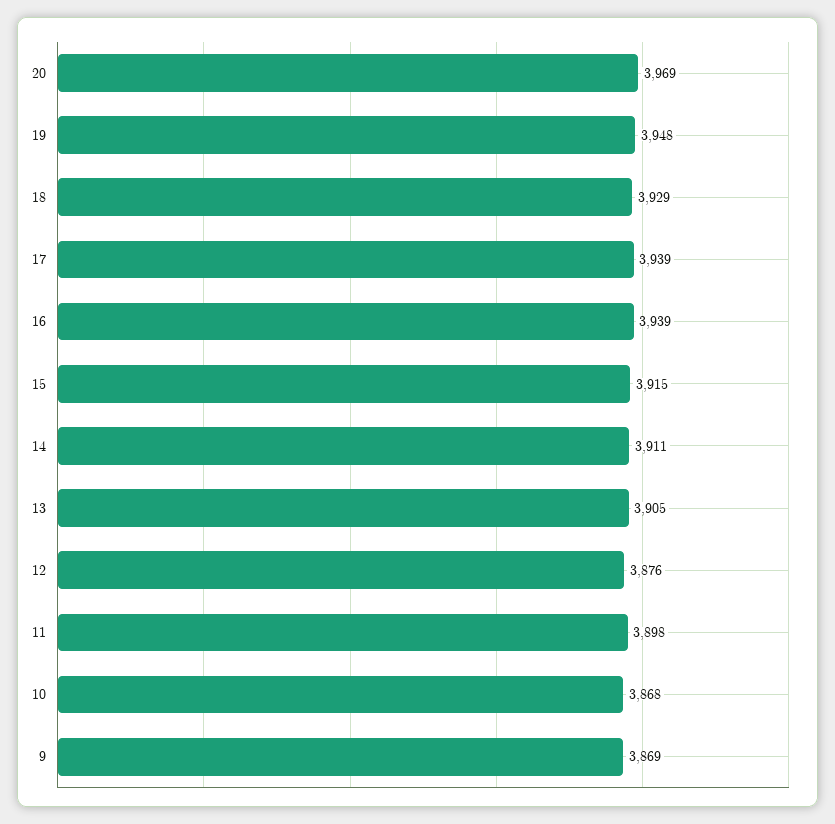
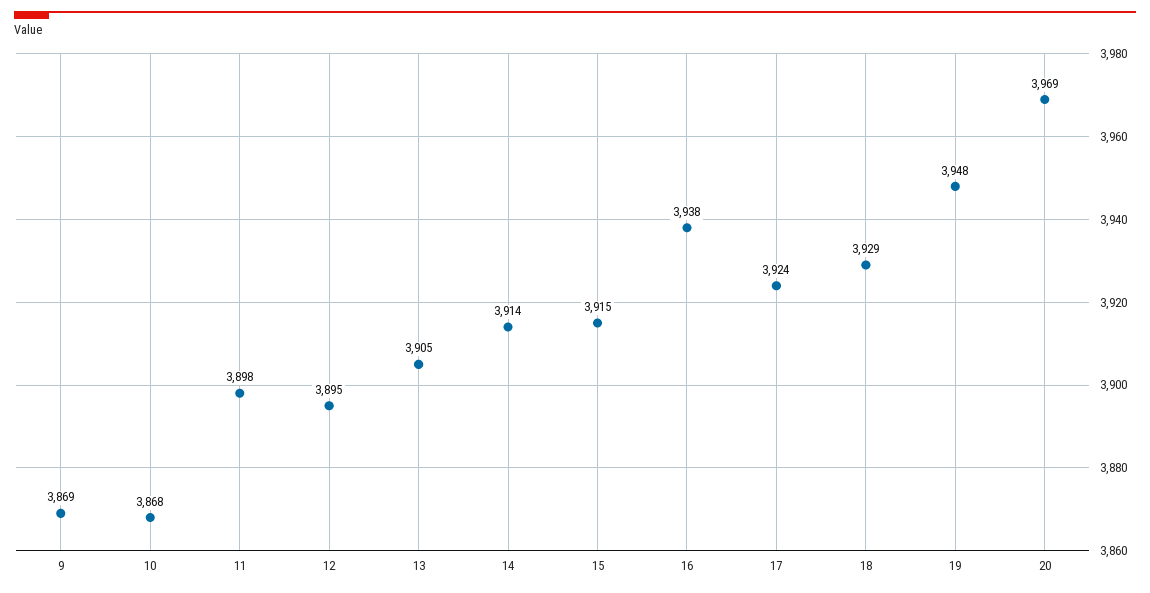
  {
    "20": 3969,
    "19": 3948,
    "18": 3929,
-   "17": 3939,
+   "17": 3924,
-   "16": 3939,
+   "16": 3938,
    "15": 3915,
-   "14": 3911,
+   "14": 3914,
    "13": 3905,
-   "12": 3876,
+   "12": 3895,
    "11": 3898,
    "10": 3868,
    "9": 3869
  }

